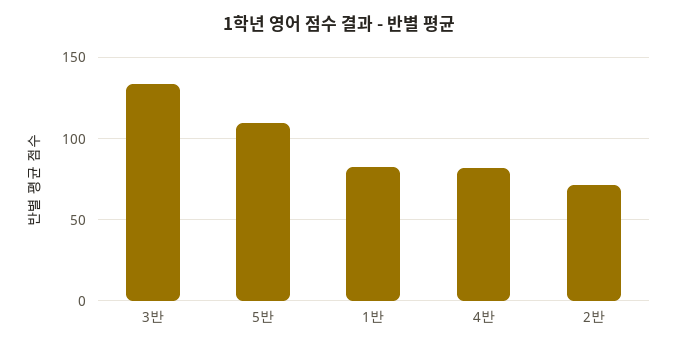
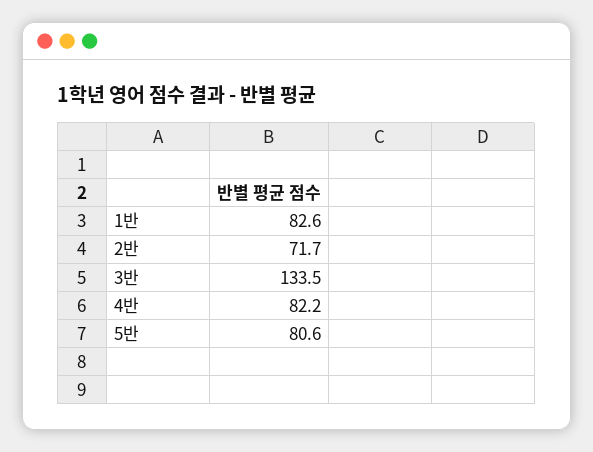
  {
    "3반": 133.5,
-   "5반": 110,
+   "5반": 80.6,
    "1반": 82.6,
    "4반": 82.2,
    "2반": 71.7
  }

